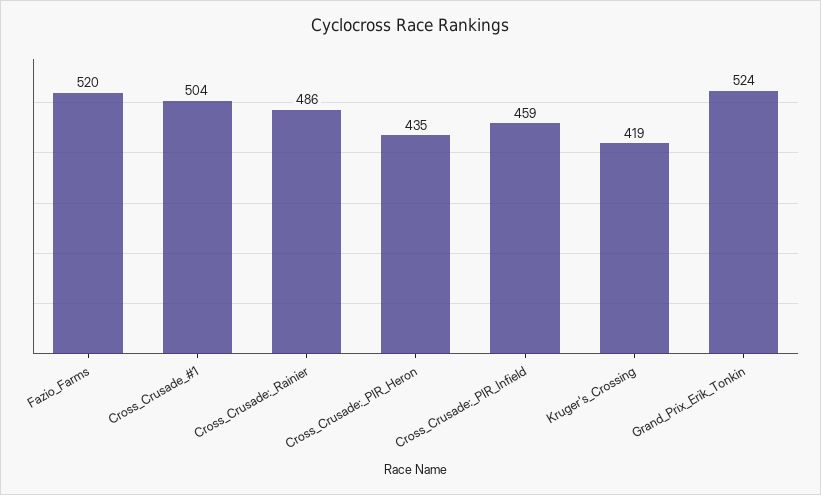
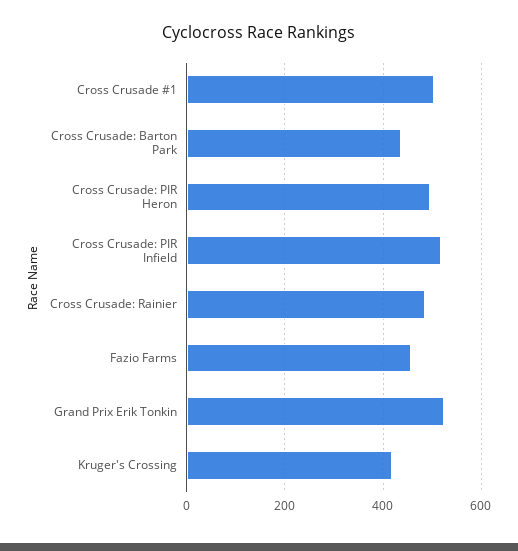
  {
-   "Fazio_Farms": 520,
+   "Fazio_Farms": 460,
    "Cross_Crusade_#1": 504,
    "Cross_Crusade:_Rainier": 486,
-   "Cross_Crusade:_PIR_Heron": 435,
+   "Cross_Crusade:_PIR_Heron": 500,
-   "Cross_Crusade:_PIR_Infield": 459,
+   "Cross_Crusade:_PIR_Infield": 520,
    "Kruger's_Crossing": 419,
-   "Grand_Prix_Erik_Tonkin": 524
+   "Grand_Prix_Erik_Tonkin": 524,
+   "Cross Crusade: Barton Park": 440
  }

